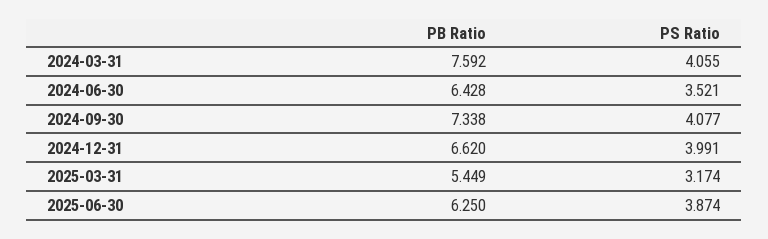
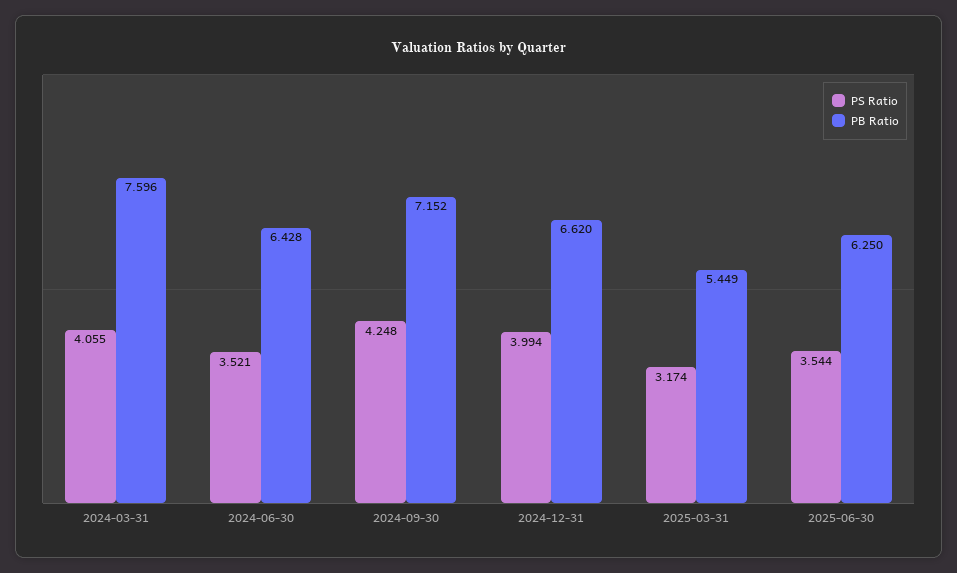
  {
    "PB Ratio": {
-     "2024-03-31": 7.592,
+     "2024-03-31": 7.596,
      "2024-06-30": 6.428,
-     "2024-09-30": 7.338,
+     "2024-09-30": 7.152,
      "2024-12-31": 6.62,
      "2025-03-31": 5.449,
      "2025-06-30": 6.25
    },
    "PS Ratio": {
      "2024-03-31": 4.055,
      "2024-06-30": 3.521,
-     "2024-09-30": 4.077,
+     "2024-09-30": 4.248,
-     "2024-12-31": 3.991,
+     "2024-12-31": 3.994,
      "2025-03-31": 3.174,
-     "2025-06-30": 3.874
+     "2025-06-30": 3.544
    }
  }

